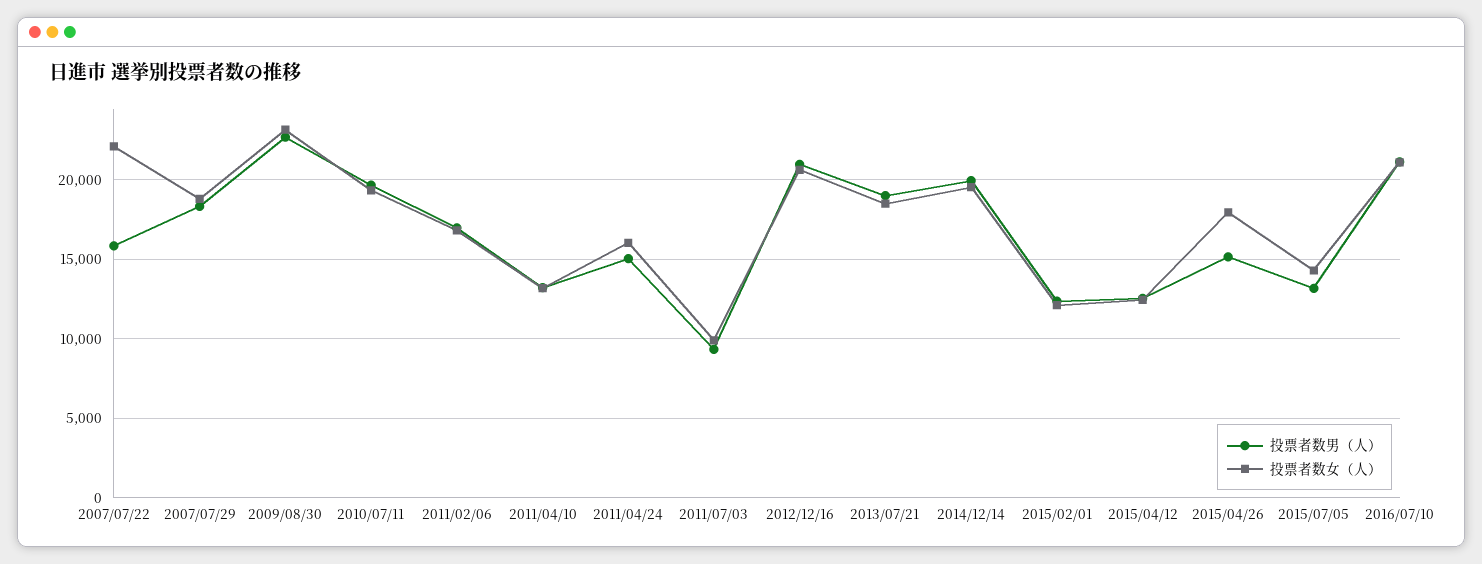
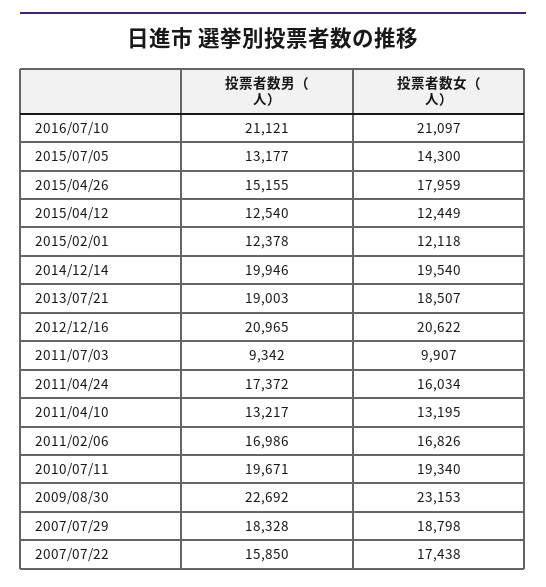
  {
    "投票者数男（人）": {
      "2007/07/22": 15850,
      "2007/07/29": 18328,
      "2009/08/30": 22692,
      "2010/07/11": 19671,
      "2011/02/06": 16986,
      "2011/04/10": 13217,
-     "2011/04/24": 15000,
+     "2011/04/24": 17372,
      "2011/07/03": 9342,
      "2012/12/16": 20965,
      "2013/07/21": 19003,
      "2014/12/14": 19946,
      "2015/02/01": 12378,
      "2015/04/12": 12540,
      "2015/04/26": 15155,
      "2015/07/05": 13177,
      "2016/07/10": 21121
    },
    "投票者数女（人）": {
-     "2007/07/22": 22000,
+     "2007/07/22": 17438,
      "2007/07/29": 18798,
      "2009/08/30": 23153,
      "2010/07/11": 19340,
      "2011/02/06": 16826,
      "2011/04/10": 13195,
      "2011/04/24": 16034,
      "2011/07/03": 9907,
      "2012/12/16": 20622,
      "2013/07/21": 18507,
      "2014/12/14": 19540,
      "2015/02/01": 12118,
      "2015/04/12": 12449,
      "2015/04/26": 17959,
      "2015/07/05": 14300,
      "2016/07/10": 21097
    }
  }

